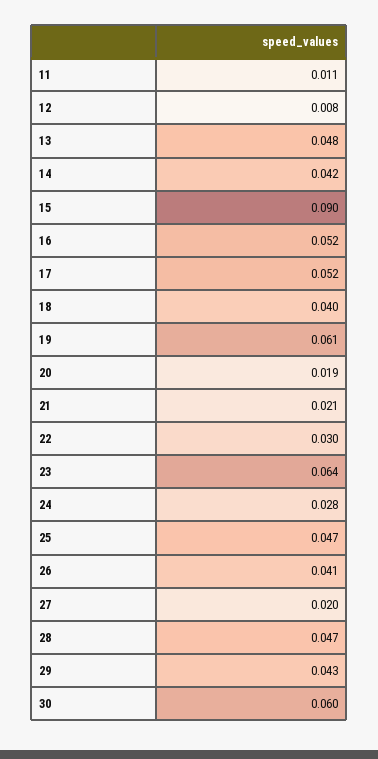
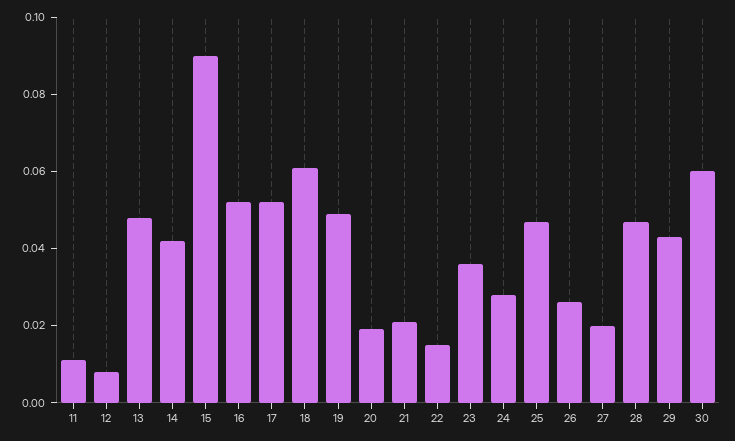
  {
    "11": 0.011,
    "12": 0.008,
    "13": 0.048,
    "14": 0.042,
    "15": 0.09,
    "16": 0.052,
    "17": 0.052,
-   "18": 0.04,
+   "18": 0.06,
-   "19": 0.061,
+   "19": 0.05,
    "20": 0.019,
    "21": 0.021,
-   "22": 0.03,
+   "22": 0.015,
-   "23": 0.064,
+   "23": 0.035,
    "24": 0.028,
    "25": 0.047,
-   "26": 0.041,
+   "26": 0.025,
    "27": 0.02,
    "28": 0.047,
    "29": 0.043,
    "30": 0.06
  }

